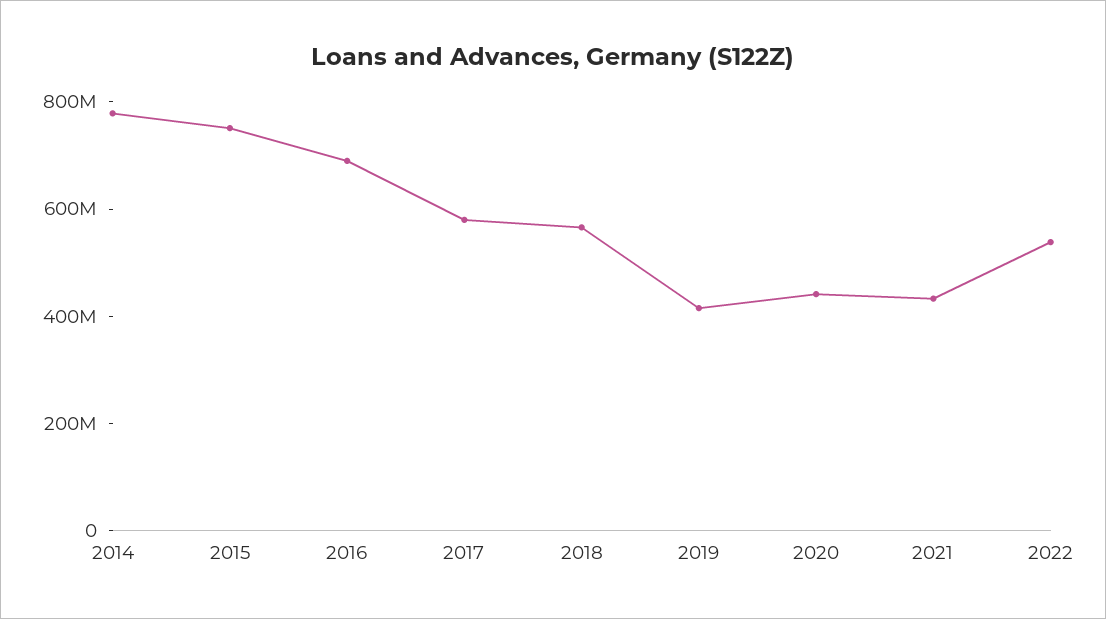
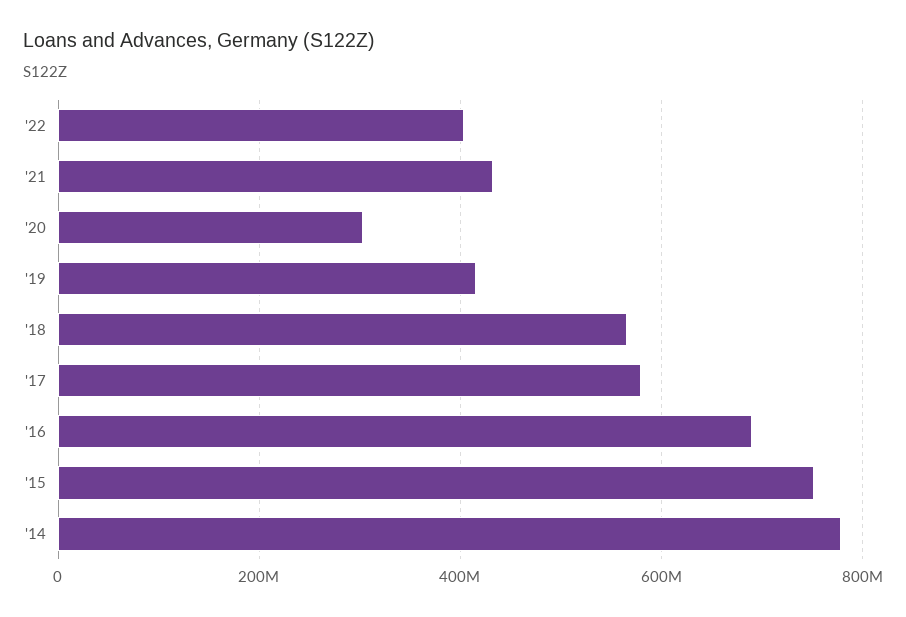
  {
    "2014": 780000000,
    "2015": 760000000,
    "2016": 680000000,
    "2017": 580000000,
    "2018": 560000000,
    "2019": 420000000,
-   "2020": 450000000,
+   "2020": 300000000,
    "2021": 440000000,
-   "2022": 550000000
+   "2022": 400000000
  }

